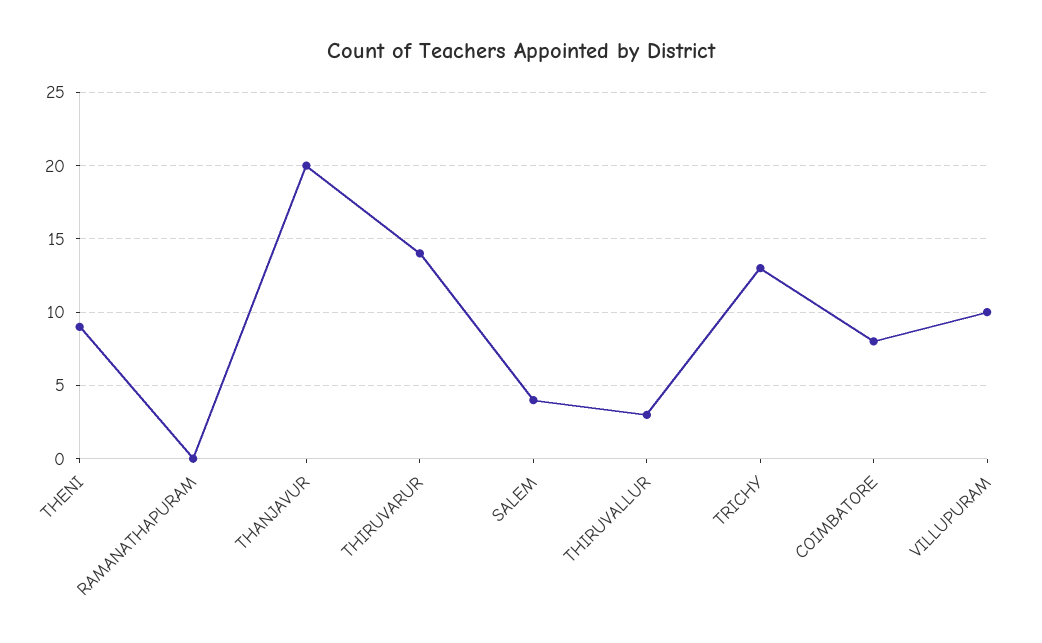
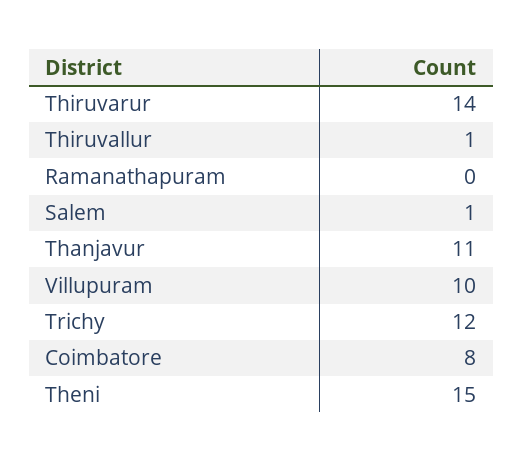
  {
-   "THENI": 9,
+   "THENI": 15,
    "RAMANATHAPURAM": 0,
-   "THANJAVUR": 20,
+   "THANJAVUR": 11,
    "THIRUVARUR": 14,
-   "SALEM": 4,
+   "SALEM": 1,
-   "THIRUVALLUR": 3,
+   "THIRUVALLUR": 1,
-   "TRICHY": 13,
+   "TRICHY": 12,
    "COIMBATORE": 8,
    "VILLUPURAM": 10
  }

